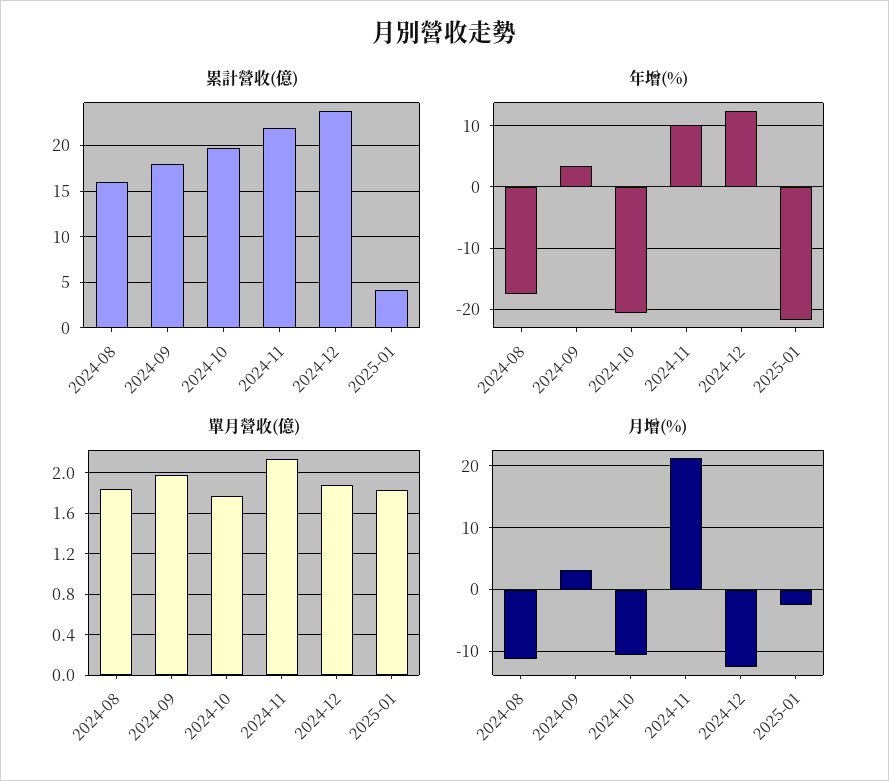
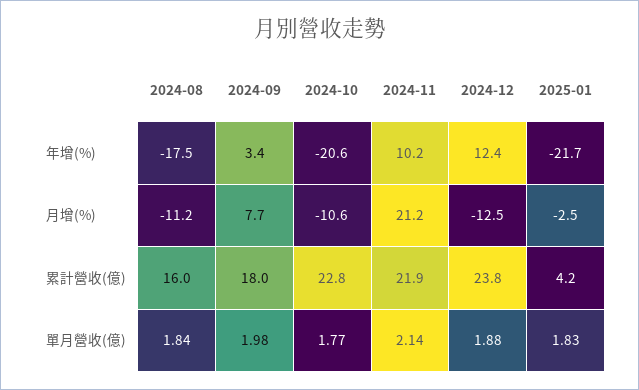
  {
    "累計營收(億)": {
      "2024-08": 16,
      "2024-09": 18,
-     "2024-10": 20,
+     "2024-10": 22.8,
      "2024-11": 21.9,
      "2024-12": 23.8,
      "2025-01": 4.2
    },
    "年增(%)": {
      "2024-08": -17.5,
      "2024-09": 3.4,
      "2024-10": -20.6,
      "2024-11": 10.2,
      "2024-12": 12.4,
      "2025-01": -21.7
    },
    "單月營收(億)": {
      "2024-08": 1.84,
      "2024-09": 1.98,
      "2024-10": 1.77,
      "2024-11": 2.14,
      "2024-12": 1.88,
      "2025-01": 1.83
    },
    "月增(%)": {
      "2024-08": -11.2,
-     "2024-09": 3,
+     "2024-09": 7.7,
      "2024-10": -10.6,
      "2024-11": 21.2,
      "2024-12": -12.5,
      "2025-01": -2.5
    }
  }

